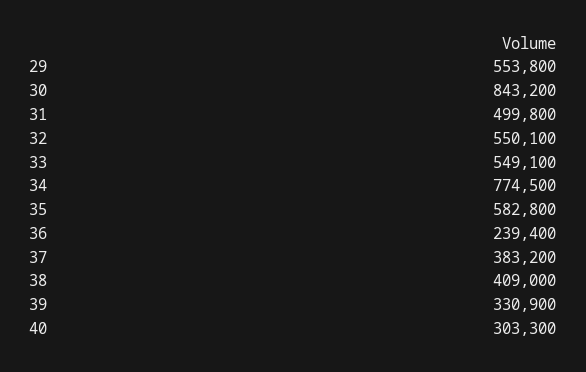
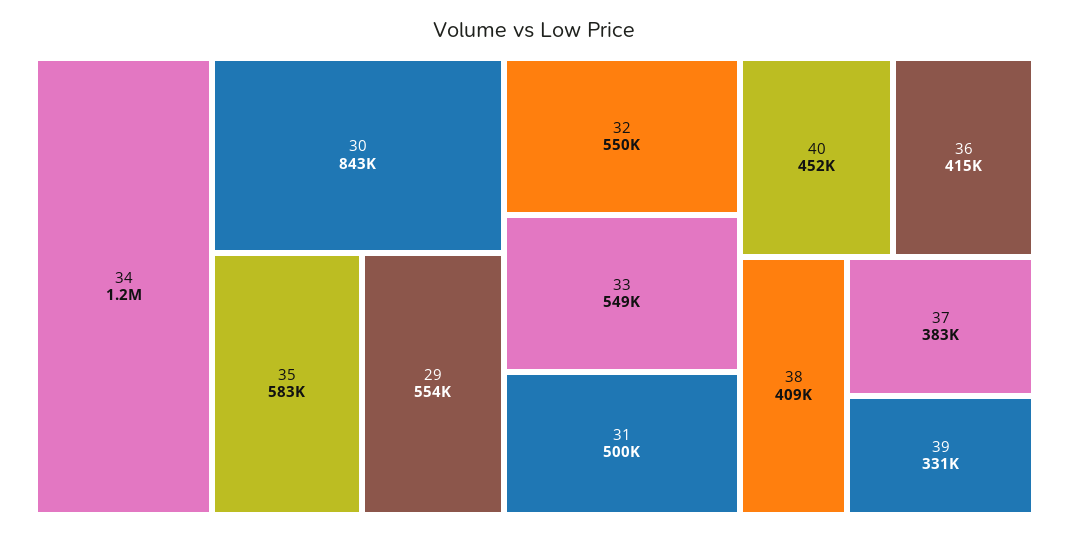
  {
    "29": 553800,
    "30": 843200,
    "31": 499800,
    "32": 550100,
    "33": 549100,
-   "34": 774500,
+   "34": 1200000,
    "35": 582800,
-   "36": 239400,
+   "36": 415000,
    "37": 383200,
    "38": 409000,
    "39": 330900,
-   "40": 303300
+   "40": 452000
  }

